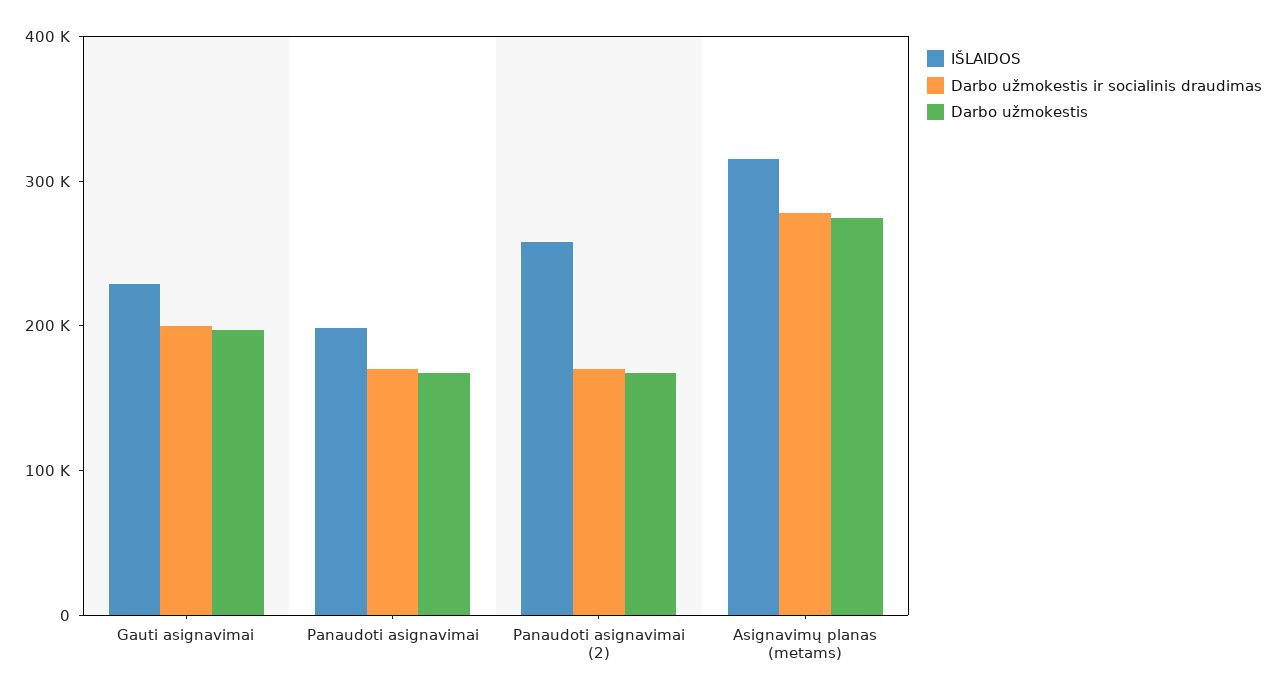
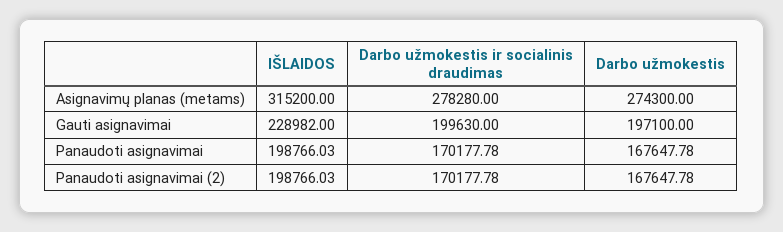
  {
    "IŠLAIDOS": {
      "Gauti asignavimai": 228982,
      "Panaudoti asignavimai": 198766.03,
-     "Panaudoti asignavimai (2)": 260000,
+     "Panaudoti asignavimai (2)": 198766.03,
      "Asignavimų planas (metams)": 315200
    },
    "Darbo užmokestis ir socialinis draudimas": {
      "Gauti asignavimai": 199630,
      "Panaudoti asignavimai": 170177.78,
      "Panaudoti asignavimai (2)": 170177.78,
      "Asignavimų planas (metams)": 278280
    },
    "Darbo užmokestis": {
      "Gauti asignavimai": 197100,
      "Panaudoti asignavimai": 167647.78,
      "Panaudoti asignavimai (2)": 167647.78,
      "Asignavimų planas (metams)": 274300
    }
  }

